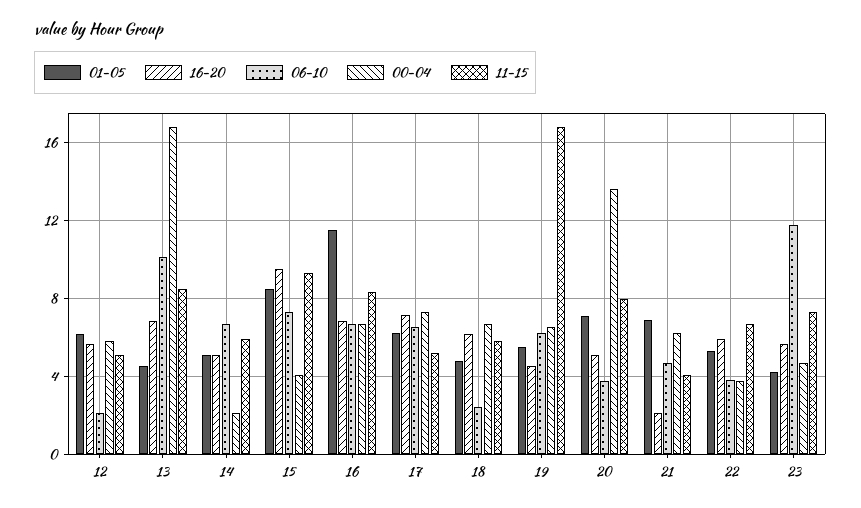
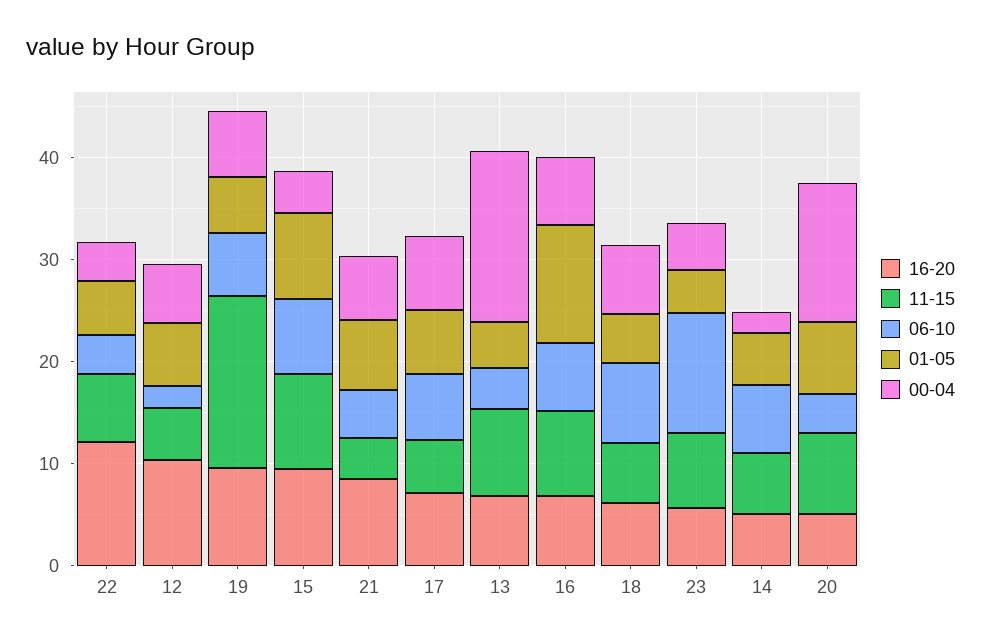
  {
    "01-05": {
      "12": 6,
      "13": 4.5,
      "14": 5,
      "15": 8.5,
      "16": 11.5,
      "17": 6,
      "18": 5,
      "19": 5.5,
      "20": 7,
      "21": 7,
      "22": 5.5,
      "23": 4
    },
    "16-20": {
-     "12": 5.5,
+     "12": 10,
      "13": 7,
      "14": 5,
      "15": 9.5,
      "16": 7,
      "17": 7,
      "18": 6,
-     "19": 4.5,
+     "19": 10,
      "20": 5,
-     "21": 2,
+     "21": 8,
-     "22": 6,
+     "22": 12,
      "23": 5.5
    },
    "06-10": {
      "12": 2,
-     "13": 10,
+     "13": 4,
      "14": 6.5,
      "15": 7.5,
      "16": 6.5,
      "17": 6.5,
-     "18": 2.5,
+     "18": 8,
      "19": 6,
      "20": 4,
      "21": 4.5,
      "22": 4,
      "23": 12
    },
    "00-04": {
      "12": 6,
      "13": 17,
      "14": 2,
      "15": 4,
      "16": 6.5,
      "17": 7.5,
      "18": 6.5,
      "19": 6.5,
      "20": 13.5,
      "21": 6,
      "22": 4,
      "23": 4.5
    },
    "11-15": {
      "12": 5,
      "13": 8.5,
      "14": 6,
      "15": 9.5,
      "16": 8.5,
      "17": 5,
      "18": 6,
      "19": 17,
      "20": 8,
      "21": 4,
      "22": 6.5,
      "23": 7.5
    }
  }

